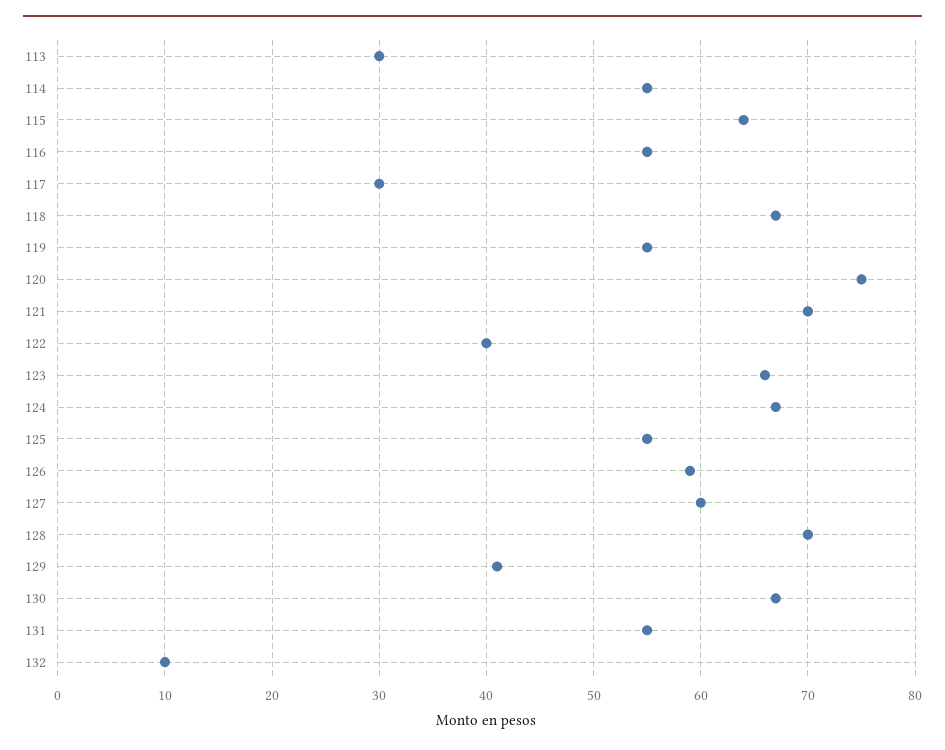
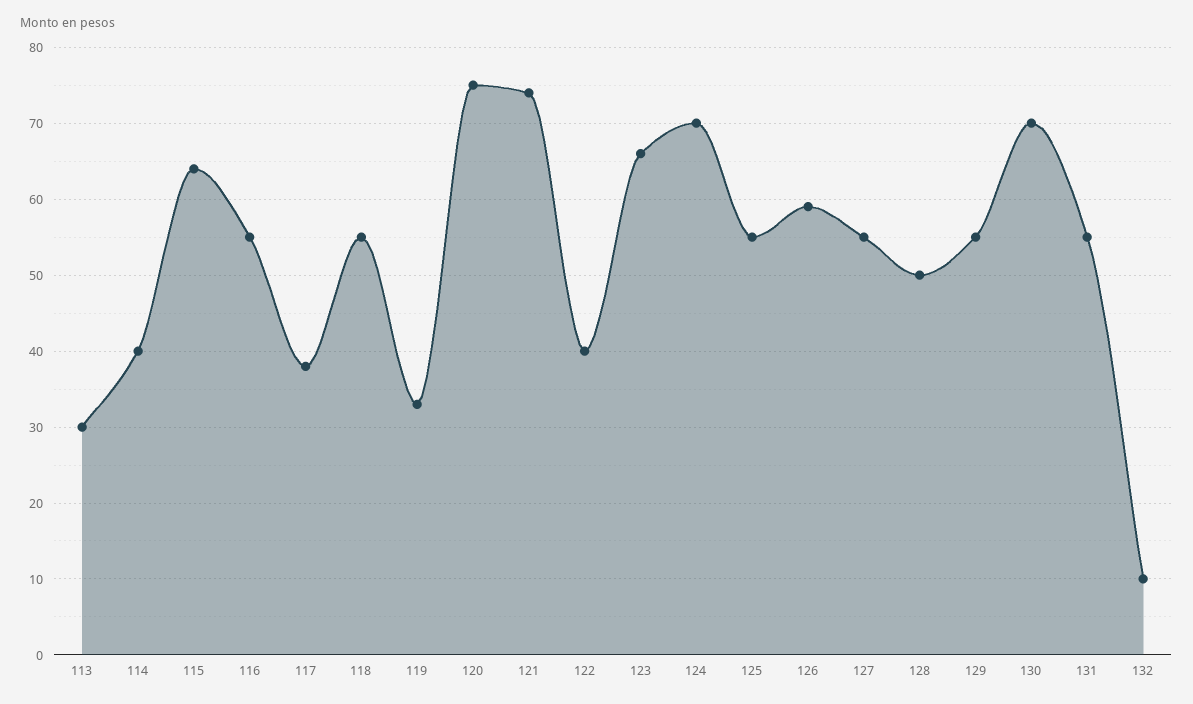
  {
    "113": 30,
-   "114": 55,
+   "114": 40,
    "115": 64,
    "116": 55,
-   "117": 30,
+   "117": 38,
-   "118": 67,
+   "118": 55,
-   "119": 55,
+   "119": 33,
    "120": 75,
-   "121": 70,
+   "121": 74,
    "122": 40,
    "123": 66,
-   "124": 67,
+   "124": 70,
    "125": 55,
    "126": 59,
-   "127": 60,
+   "127": 55,
-   "128": 70,
+   "128": 50,
-   "129": 41,
+   "129": 55,
-   "130": 67,
+   "130": 70,
    "131": 55,
    "132": 10
  }

